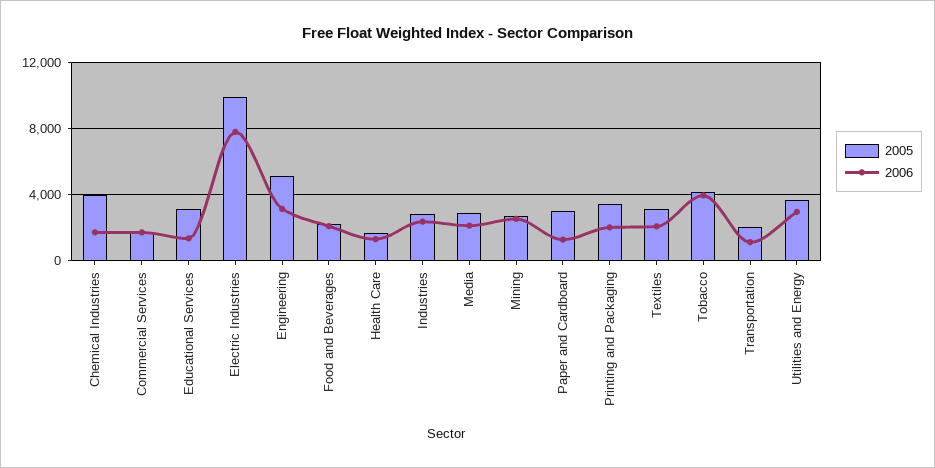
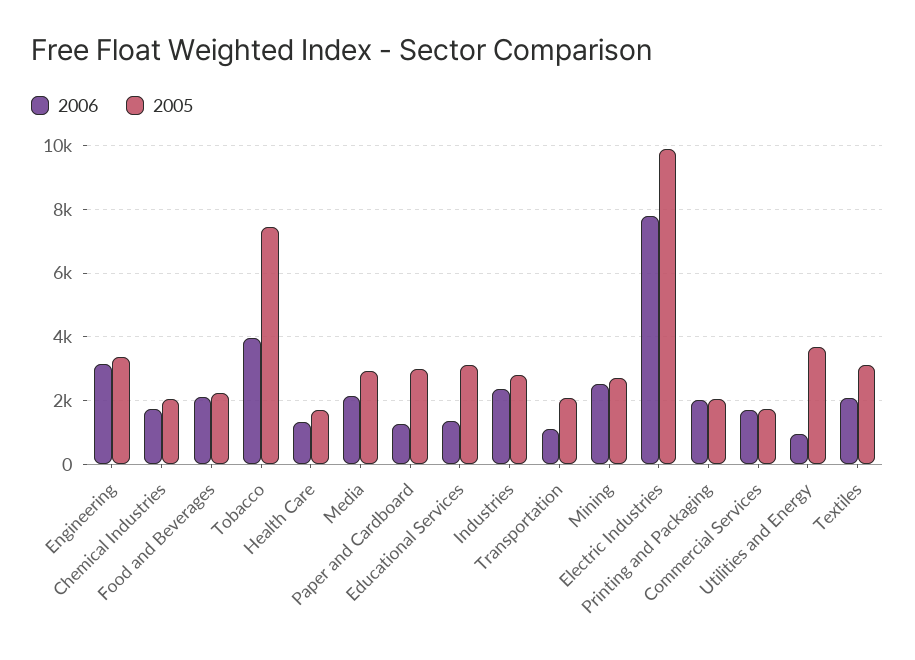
  {
    "2005": {
-     "Chemical Industries": 4000,
+     "Chemical Industries": 2000,
      "Commercial Services": 1800,
      "Educational Services": 3200,
      "Electric Industries": 10000,
-     "Engineering": 5000,
+     "Engineering": 3400,
      "Food and Beverages": 2200,
      "Health Care": 1800,
      "Industries": 2800,
      "Media": 3000,
      "Mining": 2800,
      "Paper and Cardboard": 3000,
-     "Printing and Packaging": 3500,
+     "Printing and Packaging": 2000,
      "Textiles": 3200,
-     "Tobacco": 4000,
+     "Tobacco": 7400,
      "Transportation": 2000,
      "Utilities and Energy": 3600
    },
    "2006": {
      "Chemical Industries": 1800,
      "Commercial Services": 1800,
      "Educational Services": 1400,
      "Electric Industries": 7800,
      "Engineering": 3200,
      "Food and Beverages": 2200,
      "Health Care": 1400,
      "Industries": 2400,
      "Media": 2200,
      "Mining": 2600,
      "Paper and Cardboard": 1200,
      "Printing and Packaging": 2000,
      "Textiles": 2000,
      "Tobacco": 4000,
      "Transportation": 1200,
-     "Utilities and Energy": 3000
+     "Utilities and Energy": 1000
    }
  }

